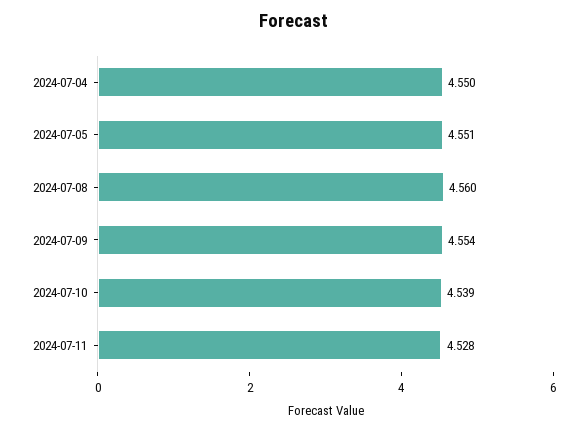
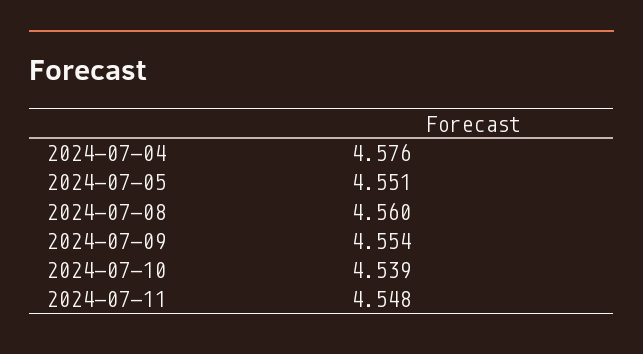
  {
-   "2024-07-04": 4.55,
+   "2024-07-04": 4.576,
    "2024-07-05": 4.551,
    "2024-07-08": 4.56,
    "2024-07-09": 4.554,
    "2024-07-10": 4.539,
-   "2024-07-11": 4.528
+   "2024-07-11": 4.548
  }

